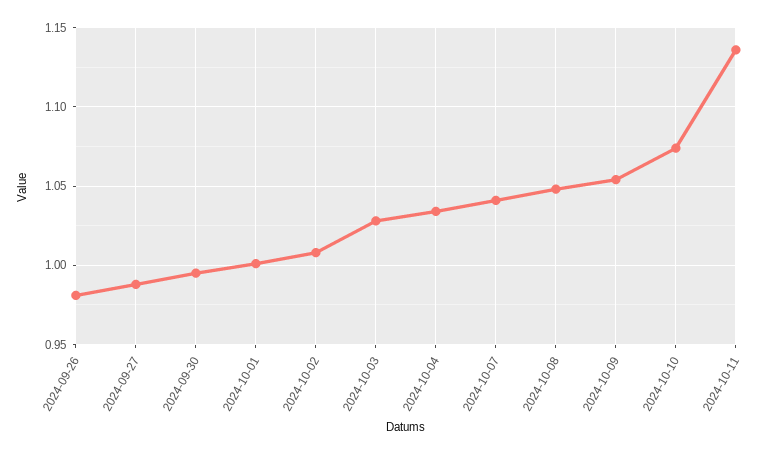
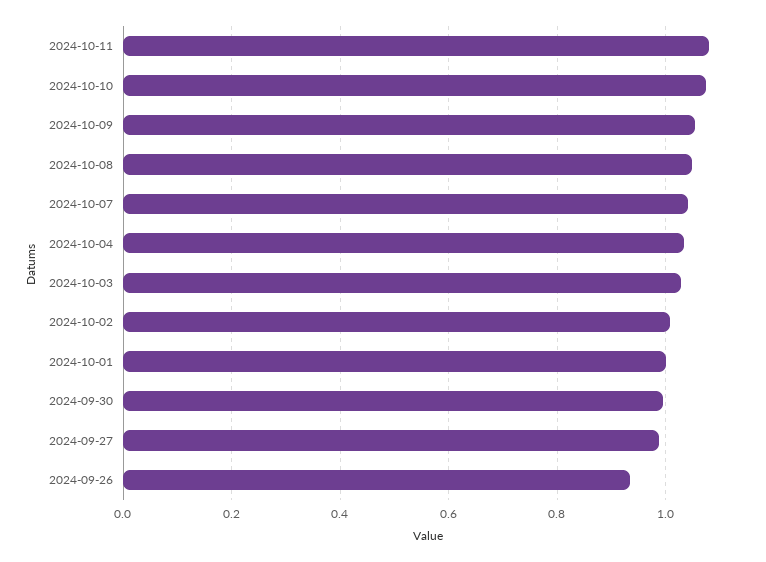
  {
-   "2024-09-26": 0.98,
+   "2024-09-26": 0.94,
    "2024-09-27": 0.99,
    "2024-09-30": 0.995,
    "2024-10-01": 1,
    "2024-10-02": 1.01,
    "2024-10-03": 1.03,
    "2024-10-04": 1.035,
    "2024-10-07": 1.04,
    "2024-10-08": 1.05,
    "2024-10-09": 1.055,
    "2024-10-10": 1.075,
-   "2024-10-11": 1.135
+   "2024-10-11": 1.08
  }

